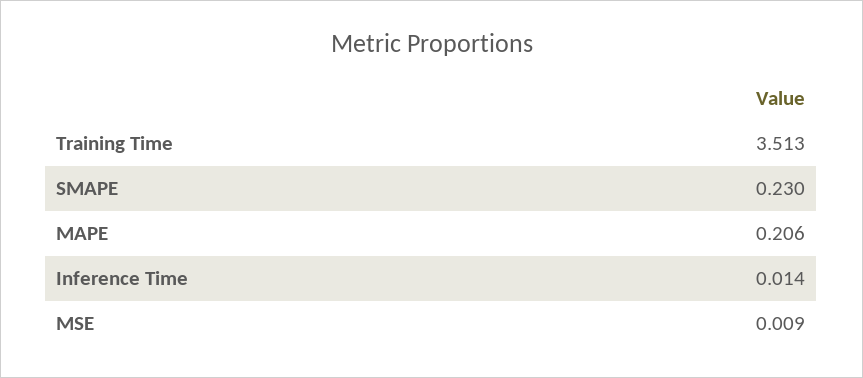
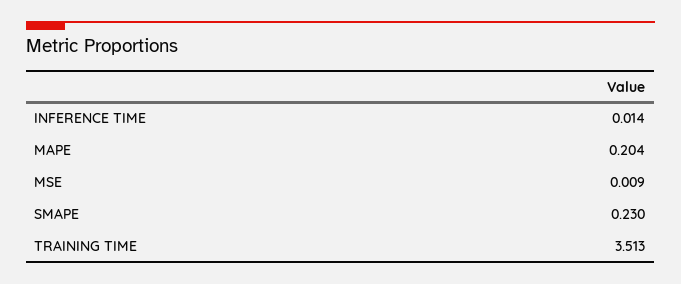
  {
    "Training Time": 3.513,
    "SMAPE": 0.23,
-   "MAPE": 0.206,
+   "MAPE": 0.204,
    "Inference Time": 0.014,
    "MSE": 0.009
  }

